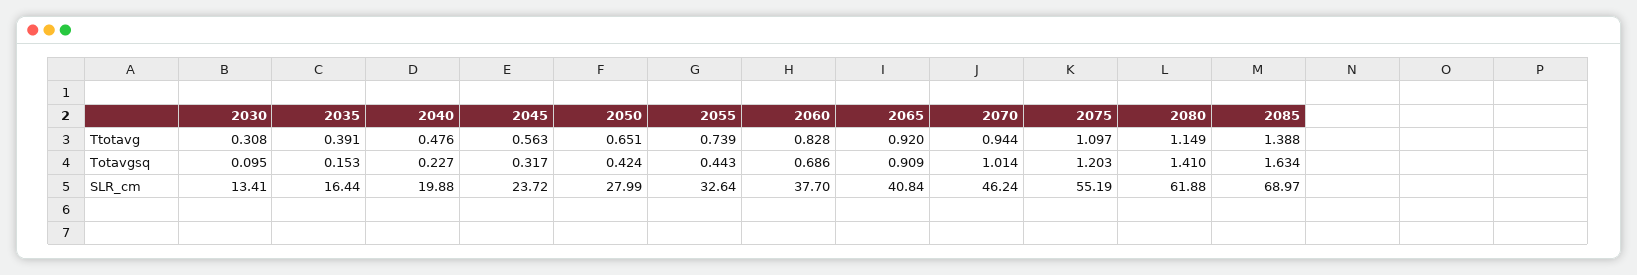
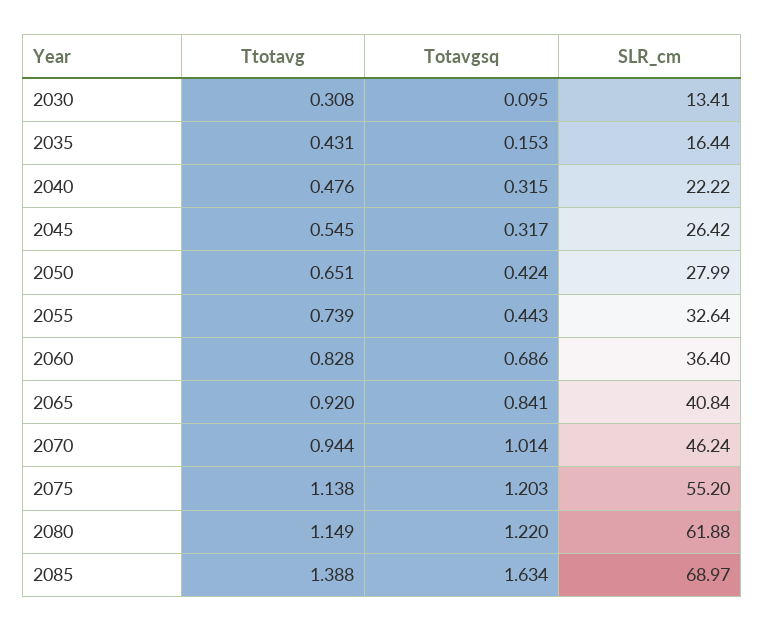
  {
    "2030": {
      "Ttotavg": 0.308,
      "Totavgsq": 0.095,
      "SLR_cm": 13.41
    },
    "2035": {
-     "Ttotavg": 0.391,
+     "Ttotavg": 0.431,
      "Totavgsq": 0.153,
      "SLR_cm": 16.44
    },
    "2040": {
      "Ttotavg": 0.476,
-     "Totavgsq": 0.227,
+     "Totavgsq": 0.315,
-     "SLR_cm": 19.88
+     "SLR_cm": 22.22
    },
    "2045": {
-     "Ttotavg": 0.563,
+     "Ttotavg": 0.545,
      "Totavgsq": 0.317,
-     "SLR_cm": 23.72
+     "SLR_cm": 26.42
    },
    "2050": {
      "Ttotavg": 0.651,
      "Totavgsq": 0.424,
      "SLR_cm": 27.99
    },
    "2055": {
      "Ttotavg": 0.739,
      "Totavgsq": 0.443,
      "SLR_cm": 32.64
    },
    "2060": {
      "Ttotavg": 0.828,
      "Totavgsq": 0.686,
-     "SLR_cm": 37.7
+     "SLR_cm": 36.4
    },
    "2065": {
      "Ttotavg": 0.92,
-     "Totavgsq": 0.909,
+     "Totavgsq": 0.841,
      "SLR_cm": 40.84
    },
    "2070": {
      "Ttotavg": 0.944,
      "Totavgsq": 1.014,
      "SLR_cm": 46.24
    },
    "2075": {
-     "Ttotavg": 1.097,
+     "Ttotavg": 1.138,
      "Totavgsq": 1.203,
-     "SLR_cm": 55.19
+     "SLR_cm": 55.2
    },
    "2080": {
      "Ttotavg": 1.149,
-     "Totavgsq": 1.41,
+     "Totavgsq": 1.22,
      "SLR_cm": 61.88
    },
    "2085": {
      "Ttotavg": 1.388,
      "Totavgsq": 1.634,
      "SLR_cm": 68.97
    }
  }

